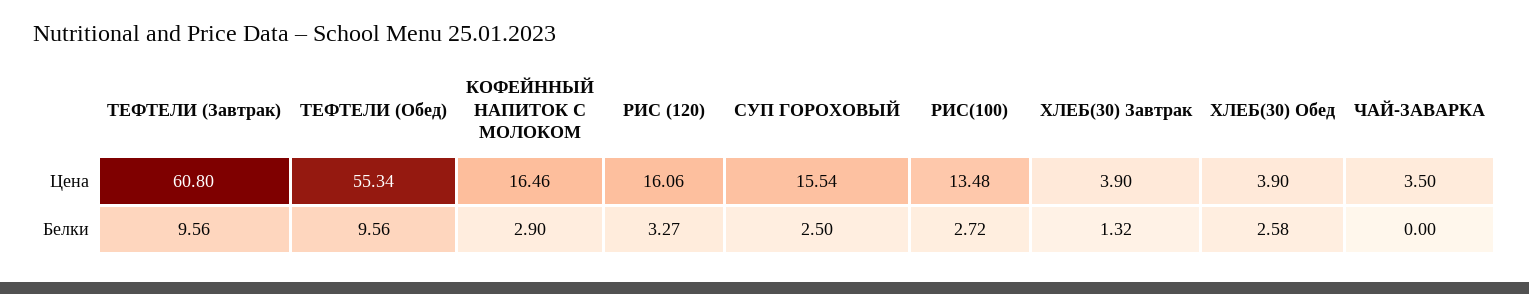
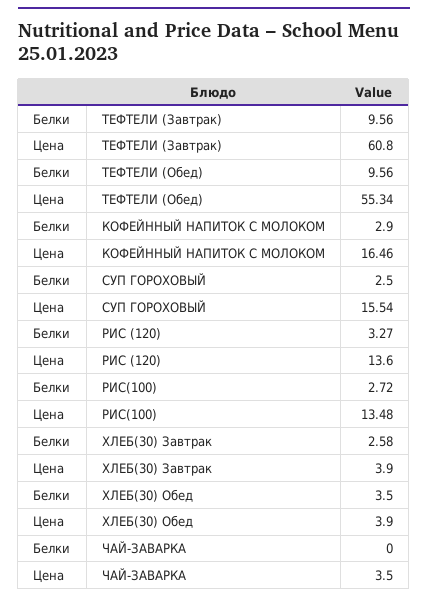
  {
    "ТЕФТЕЛИ (Завтрак)": {
      "Цена": 60.8,
      "Белки": 9.56
    },
    "ТЕФТЕЛИ (Обед)": {
      "Цена": 55.34,
      "Белки": 9.56
    },
    "КОФЕЙННЫЙ НАПИТОК С МОЛОКОМ": {
      "Цена": 16.46,
      "Белки": 2.9
    },
    "РИС (120)": {
-     "Цена": 16.06,
+     "Цена": 13.6,
      "Белки": 3.27
    },
    "СУП ГОРОХОВЫЙ": {
      "Цена": 15.54,
      "Белки": 2.5
    },
    "РИС(100)": {
      "Цена": 13.48,
      "Белки": 2.72
    },
    "ХЛЕБ(30) Завтрак": {
      "Цена": 3.9,
-     "Белки": 1.32
+     "Белки": 2.58
    },
    "ХЛЕБ(30) Обед": {
      "Цена": 3.9,
-     "Белки": 2.58
+     "Белки": 3.5
    },
    "ЧАЙ-ЗАВАРКА": {
      "Цена": 3.5,
      "Белки": 0
    }
  }

